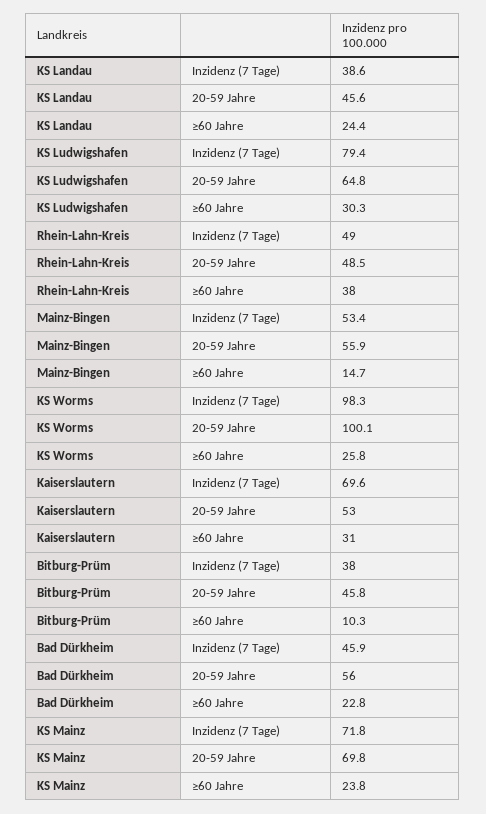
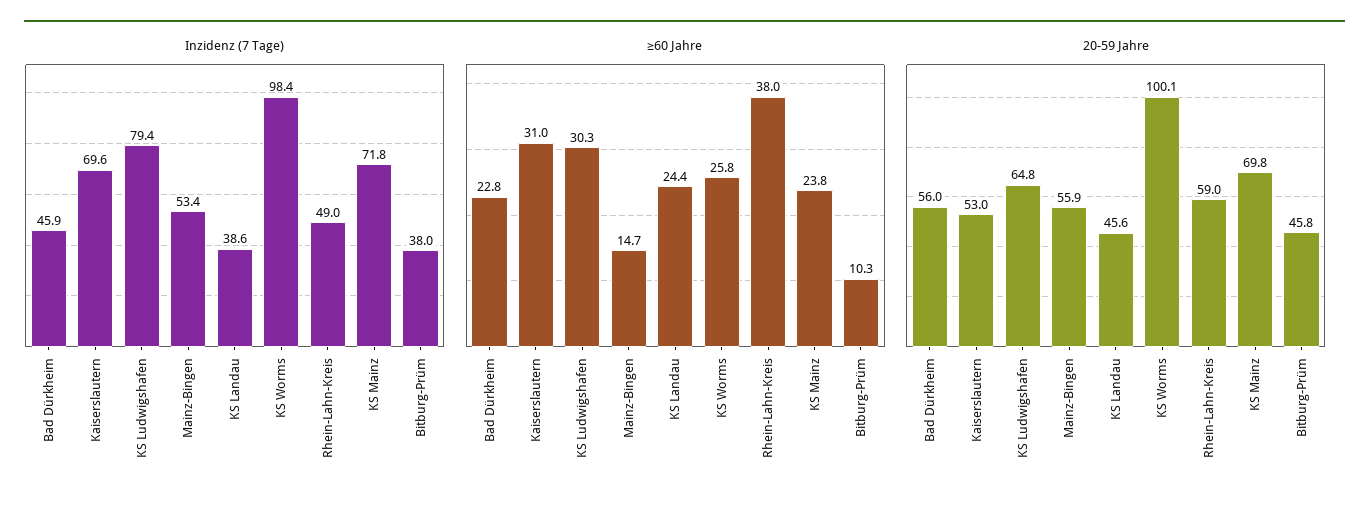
  {
    "Inzidenz (7 Tage)": {
      "KS Landau": 38.6,
      "KS Ludwigshafen": 79.4,
      "Rhein-Lahn-Kreis": 49,
      "Mainz-Bingen": 53.4,
-     "KS Worms": 98.3,
+     "KS Worms": 98.4,
      "Kaiserslautern": 69.6,
      "Bitburg-Prüm": 38,
      "Bad Dürkheim": 45.9,
      "KS Mainz": 71.8
    },
    "20-59 Jahre": {
      "KS Landau": 45.6,
      "KS Ludwigshafen": 64.8,
-     "Rhein-Lahn-Kreis": 48.5,
+     "Rhein-Lahn-Kreis": 59,
      "Mainz-Bingen": 55.9,
      "KS Worms": 100.1,
      "Kaiserslautern": 53,
      "Bitburg-Prüm": 45.8,
      "Bad Dürkheim": 56,
      "KS Mainz": 69.8
    },
    "≥60 Jahre": {
      "KS Landau": 24.4,
      "KS Ludwigshafen": 30.3,
      "Rhein-Lahn-Kreis": 38,
      "Mainz-Bingen": 14.7,
      "KS Worms": 25.8,
      "Kaiserslautern": 31,
      "Bitburg-Prüm": 10.3,
      "Bad Dürkheim": 22.8,
      "KS Mainz": 23.8
    }
  }

